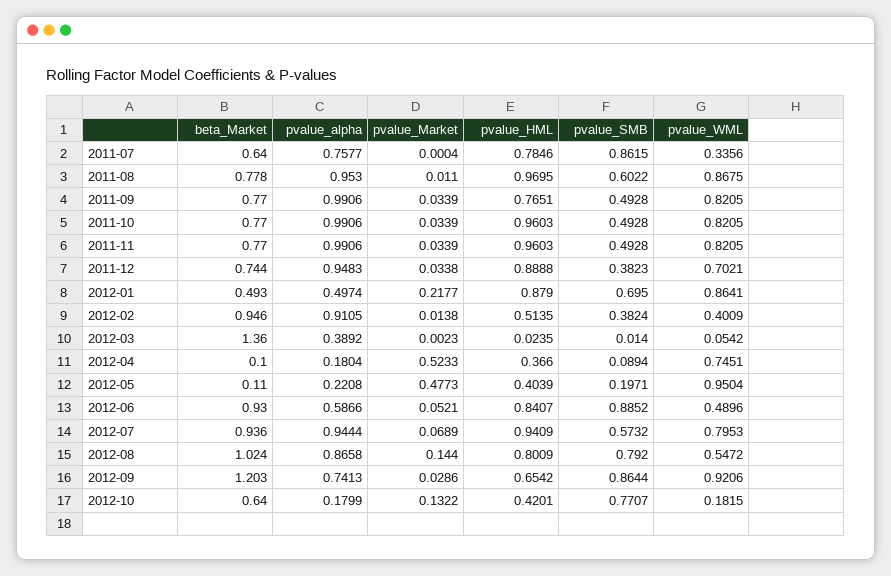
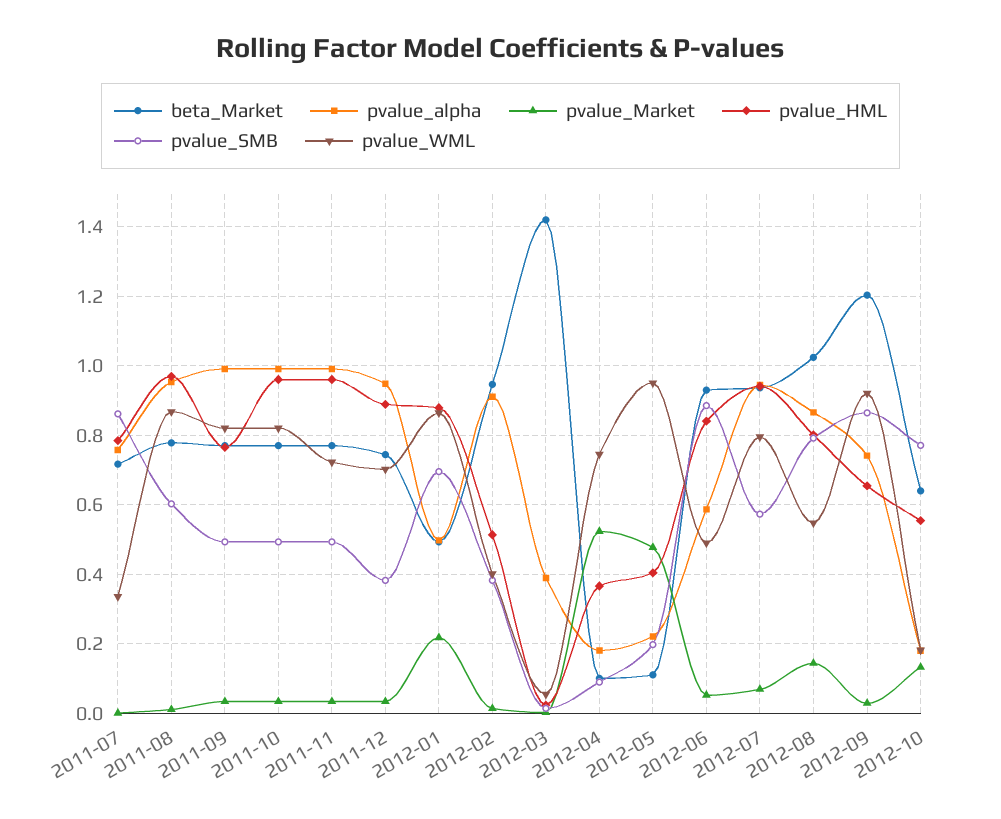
  {
    "beta_Market": {
-     "2011-07": 0.64,
+     "2011-07": 0.72,
      "2011-08": 0.778,
      "2011-09": 0.77,
      "2011-10": 0.77,
      "2011-11": 0.77,
      "2011-12": 0.744,
      "2012-01": 0.493,
      "2012-02": 0.946,
-     "2012-03": 1.36,
+     "2012-03": 1.42,
      "2012-04": 0.1,
      "2012-05": 0.11,
      "2012-06": 0.93,
      "2012-07": 0.936,
      "2012-08": 1.024,
      "2012-09": 1.203,
      "2012-10": 0.64
    },
    "pvalue_alpha": {
      "2011-07": 0.7577,
      "2011-08": 0.953,
      "2011-09": 0.9906,
      "2011-10": 0.9906,
      "2011-11": 0.9906,
      "2011-12": 0.9483,
      "2012-01": 0.4974,
      "2012-02": 0.9105,
      "2012-03": 0.3892,
      "2012-04": 0.1804,
      "2012-05": 0.2208,
      "2012-06": 0.5866,
      "2012-07": 0.9444,
      "2012-08": 0.8658,
      "2012-09": 0.7413,
      "2012-10": 0.1799
    },
    "pvalue_Market": {
      "2011-07": 0.0004,
      "2011-08": 0.011,
      "2011-09": 0.0339,
      "2011-10": 0.0339,
      "2011-11": 0.0339,
      "2011-12": 0.0338,
      "2012-01": 0.2177,
      "2012-02": 0.0138,
      "2012-03": 0.0023,
      "2012-04": 0.5233,
      "2012-05": 0.4773,
      "2012-06": 0.0521,
      "2012-07": 0.0689,
      "2012-08": 0.144,
      "2012-09": 0.0286,
      "2012-10": 0.1322
    },
    "pvalue_HML": {
      "2011-07": 0.7846,
      "2011-08": 0.9695,
      "2011-09": 0.7651,
      "2011-10": 0.9603,
      "2011-11": 0.9603,
      "2011-12": 0.8888,
      "2012-01": 0.879,
      "2012-02": 0.5135,
      "2012-03": 0.0235,
      "2012-04": 0.366,
      "2012-05": 0.4039,
      "2012-06": 0.8407,
      "2012-07": 0.9409,
      "2012-08": 0.8009,
      "2012-09": 0.6542,
-     "2012-10": 0.4201
+     "2012-10": 0.56
    },
    "pvalue_SMB": {
      "2011-07": 0.8615,
      "2011-08": 0.6022,
      "2011-09": 0.4928,
      "2011-10": 0.4928,
      "2011-11": 0.4928,
      "2011-12": 0.3823,
      "2012-01": 0.695,
      "2012-02": 0.3824,
      "2012-03": 0.014,
      "2012-04": 0.0894,
      "2012-05": 0.1971,
      "2012-06": 0.8852,
      "2012-07": 0.5732,
      "2012-08": 0.792,
      "2012-09": 0.8644,
      "2012-10": 0.7707
    },
    "pvalue_WML": {
      "2011-07": 0.3356,
      "2011-08": 0.8675,
      "2011-09": 0.8205,
      "2011-10": 0.8205,
-     "2011-11": 0.8205,
+     "2011-11": 0.72,
      "2011-12": 0.7021,
      "2012-01": 0.8641,
      "2012-02": 0.4009,
      "2012-03": 0.0542,
      "2012-04": 0.7451,
      "2012-05": 0.9504,
      "2012-06": 0.4896,
      "2012-07": 0.7953,
      "2012-08": 0.5472,
      "2012-09": 0.9206,
      "2012-10": 0.1815
    }
  }

